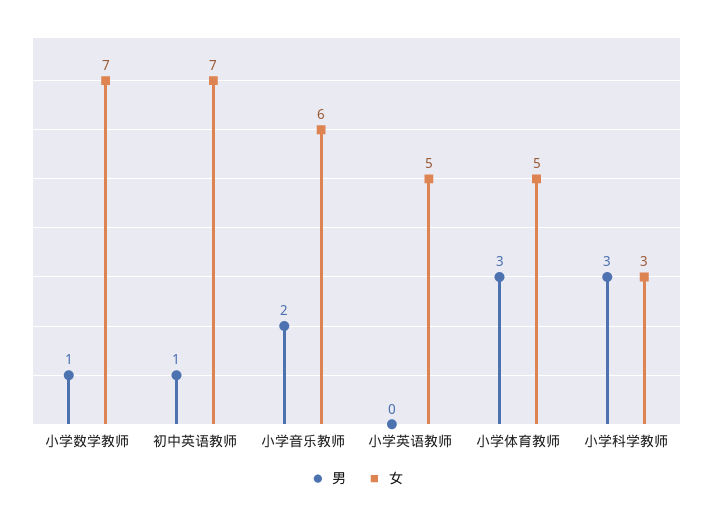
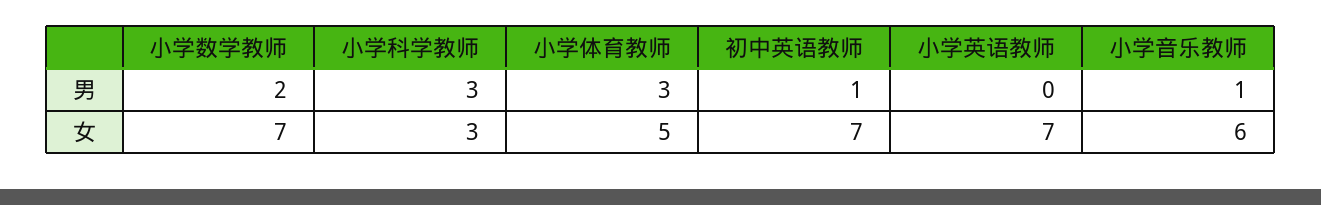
  {
    "男": {
-     "小学数学教师": 1,
+     "小学数学教师": 2,
      "初中英语教师": 1,
-     "小学音乐教师": 2,
+     "小学音乐教师": 1,
      "小学英语教师": 0,
      "小学体育教师": 3,
      "小学科学教师": 3
    },
    "女": {
      "小学数学教师": 7,
      "初中英语教师": 7,
      "小学音乐教师": 6,
-     "小学英语教师": 5,
+     "小学英语教师": 7,
      "小学体育教师": 5,
      "小学科学教师": 3
    }
  }

